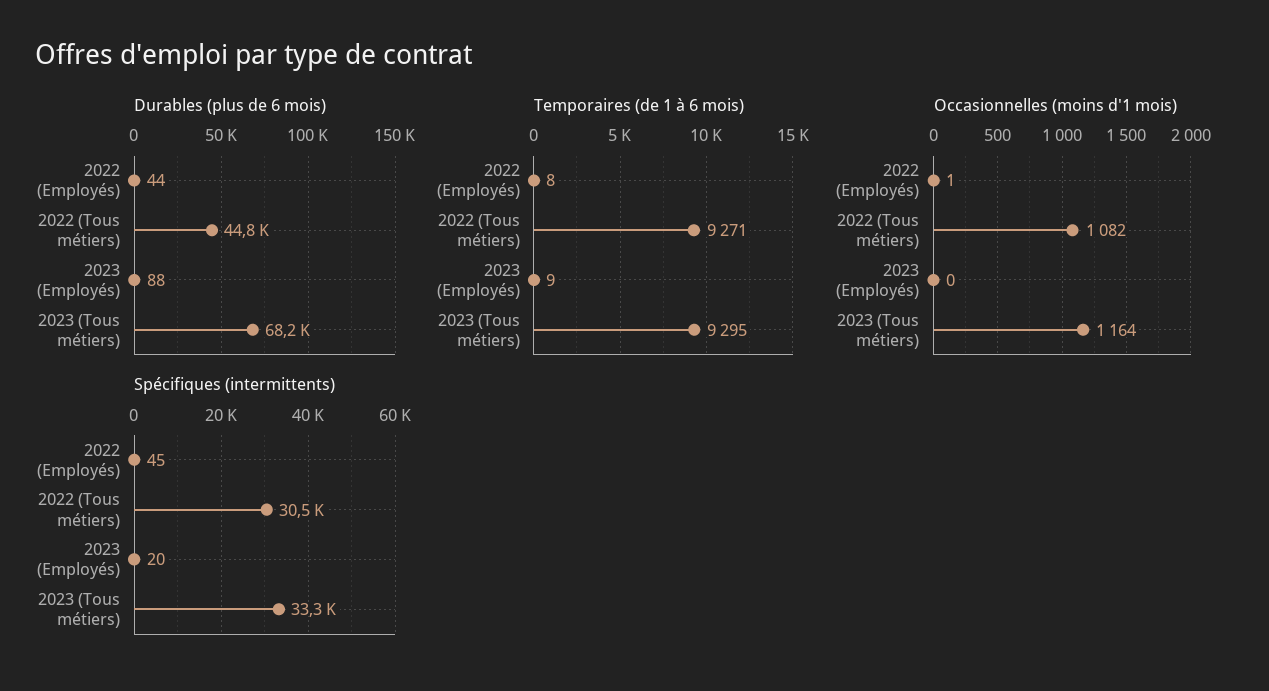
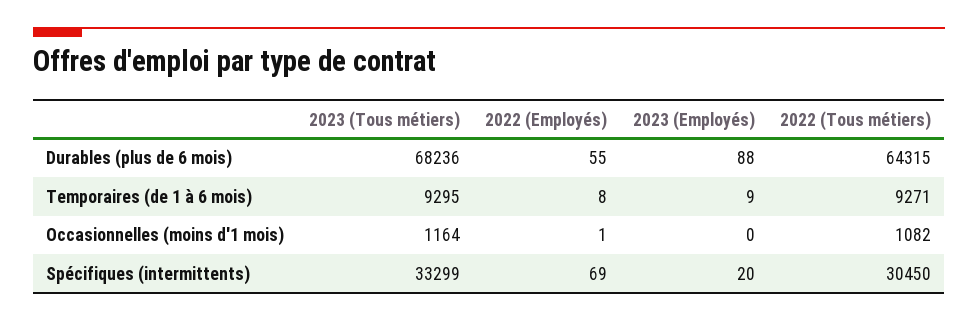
  {
    "Durables (plus de 6 mois)": {
-     "2022 (Employés)": 44,
+     "2022 (Employés)": 55,
-     "2022 (Tous métiers)": 44800,
+     "2022 (Tous métiers)": 64315,
      "2023 (Employés)": 88,
      "2023 (Tous métiers)": 68236
    },
    "Temporaires (de 1 à 6 mois)": {
      "2022 (Employés)": 8,
      "2022 (Tous métiers)": 9271,
      "2023 (Employés)": 9,
      "2023 (Tous métiers)": 9295
    },
    "Occasionnelles (moins d'1 mois)": {
      "2022 (Employés)": 1,
      "2022 (Tous métiers)": 1082,
      "2023 (Employés)": 0,
      "2023 (Tous métiers)": 1164
    },
    "Spécifiques (intermittents)": {
-     "2022 (Employés)": 45,
+     "2022 (Employés)": 69,
      "2022 (Tous métiers)": 30450,
      "2023 (Employés)": 20,
      "2023 (Tous métiers)": 33299
    }
  }

